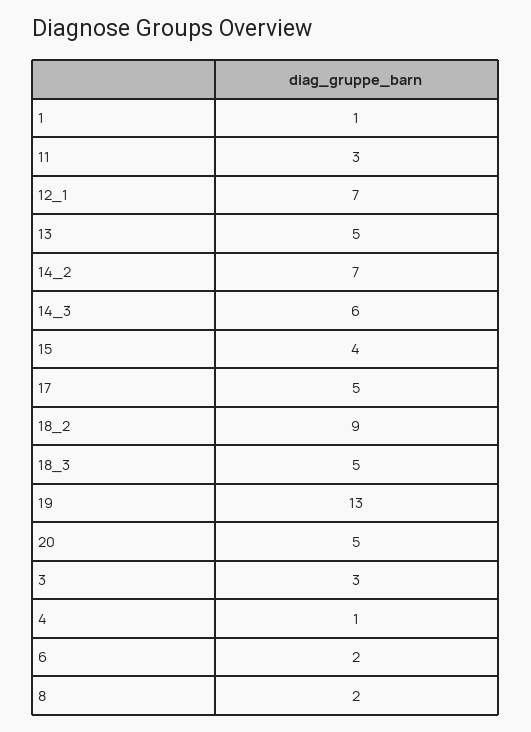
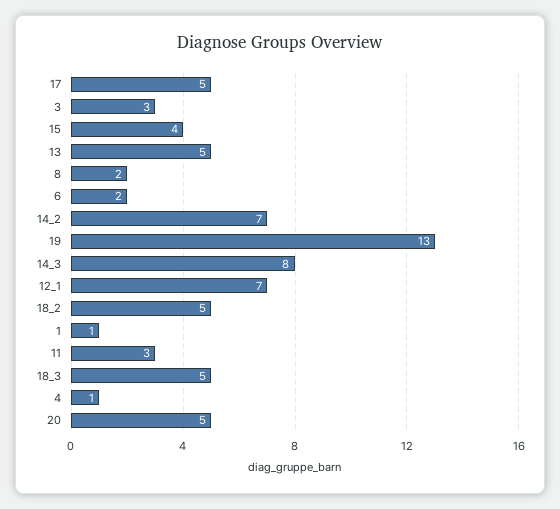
  {
    "1": 1,
    "11": 3,
    "12_1": 7,
    "13": 5,
    "14_2": 7,
-   "14_3": 6,
+   "14_3": 8,
    "15": 4,
    "17": 5,
-   "18_2": 9,
+   "18_2": 5,
    "18_3": 5,
    "19": 13,
    "20": 5,
    "3": 3,
    "4": 1,
    "6": 2,
    "8": 2
  }

